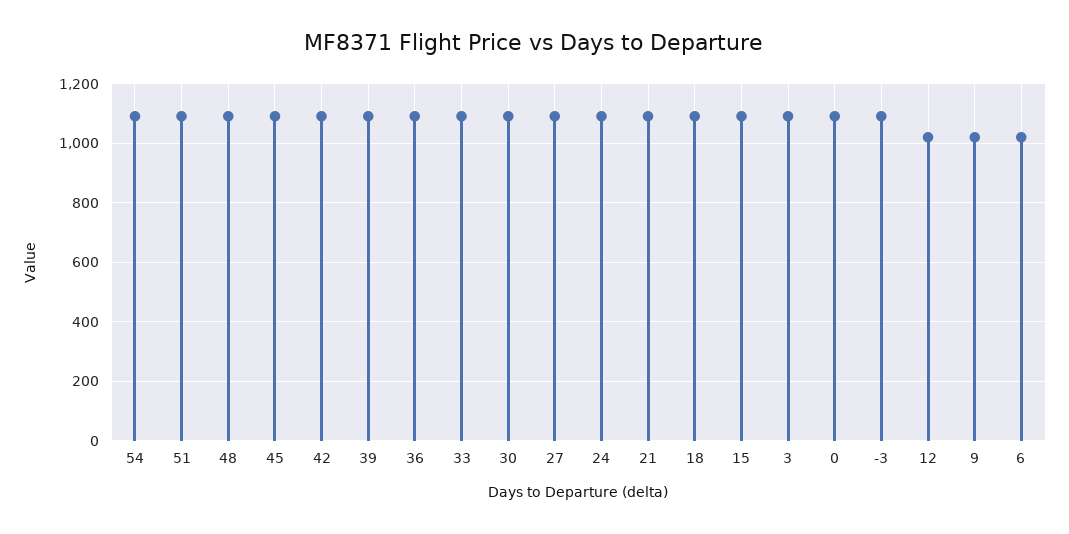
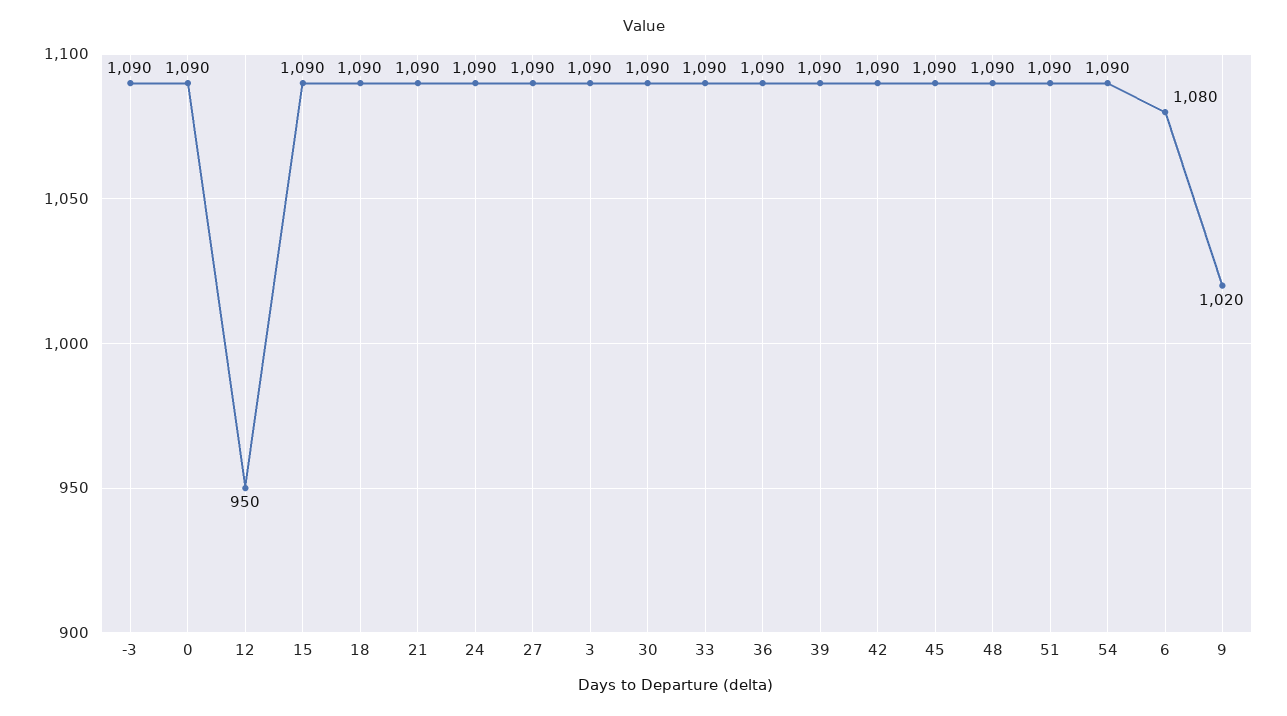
  {
    "54": 1090,
    "51": 1090,
    "48": 1090,
    "45": 1090,
    "42": 1090,
    "39": 1090,
    "36": 1090,
    "33": 1090,
    "30": 1090,
    "27": 1090,
    "24": 1090,
    "21": 1090,
    "18": 1090,
    "15": 1090,
    "3": 1090,
    "0": 1090,
    "-3": 1090,
-   "12": 1025,
+   "12": 950,
    "9": 1020,
-   "6": 1025
+   "6": 1080
  }

